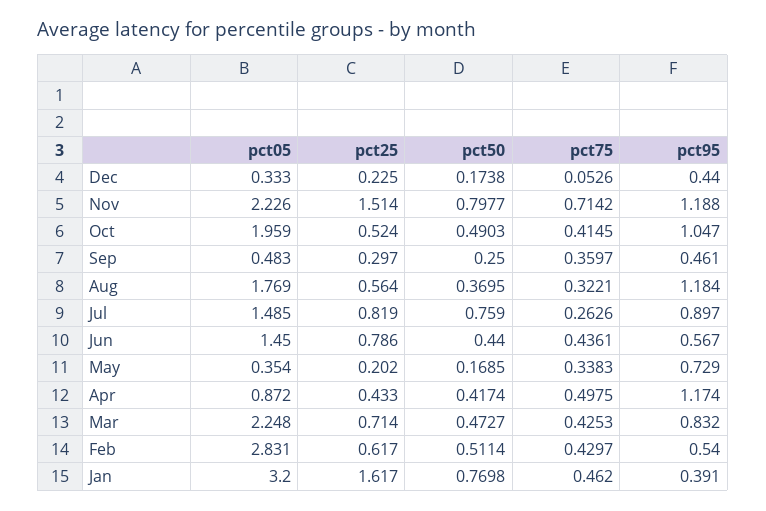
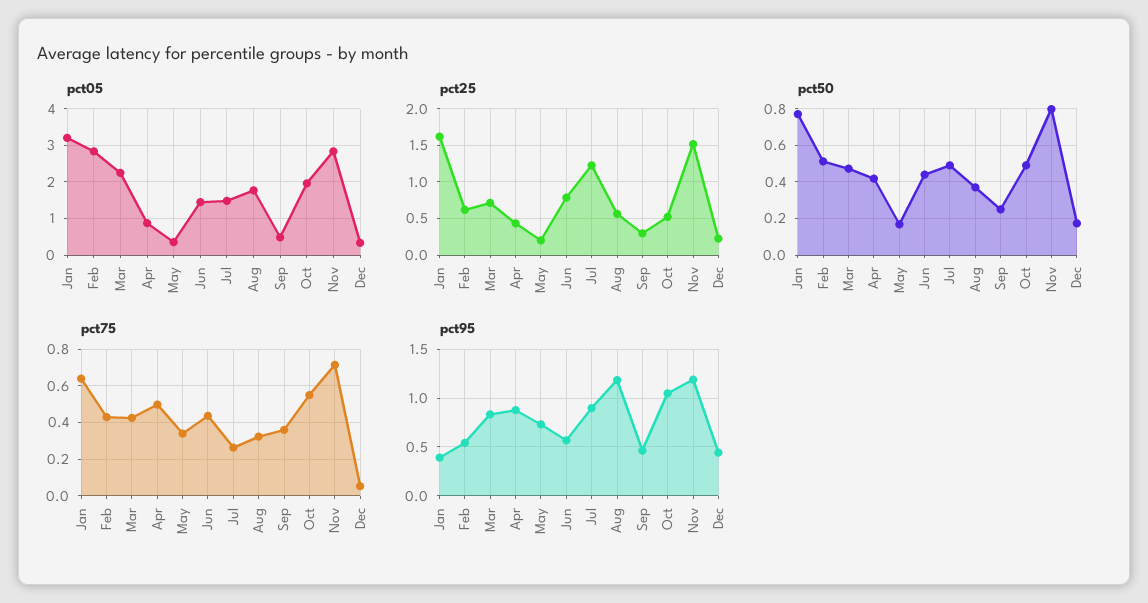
  {
    "pct05": {
      "Dec": 0.333,
-     "Nov": 2.226,
+     "Nov": 2.8,
      "Oct": 1.959,
      "Sep": 0.483,
      "Aug": 1.769,
      "Jul": 1.485,
      "Jun": 1.45,
      "May": 0.354,
      "Apr": 0.872,
      "Mar": 2.248,
      "Feb": 2.831,
      "Jan": 3.2
    },
    "pct25": {
      "Dec": 0.225,
      "Nov": 1.514,
      "Oct": 0.524,
      "Sep": 0.297,
      "Aug": 0.564,
-     "Jul": 0.819,
+     "Jul": 1.2,
      "Jun": 0.786,
      "May": 0.202,
      "Apr": 0.433,
      "Mar": 0.714,
      "Feb": 0.617,
      "Jan": 1.617
    },
    "pct50": {
      "Dec": 0.1738,
      "Nov": 0.7977,
      "Oct": 0.4903,
      "Sep": 0.25,
      "Aug": 0.3695,
-     "Jul": 0.759,
+     "Jul": 0.5,
      "Jun": 0.44,
      "May": 0.1685,
      "Apr": 0.4174,
      "Mar": 0.4727,
      "Feb": 0.5114,
      "Jan": 0.7698
    },
    "pct75": {
      "Dec": 0.0526,
      "Nov": 0.7142,
-     "Oct": 0.4145,
+     "Oct": 0.55,
      "Sep": 0.3597,
      "Aug": 0.3221,
      "Jul": 0.2626,
      "Jun": 0.4361,
      "May": 0.3383,
      "Apr": 0.4975,
      "Mar": 0.4253,
      "Feb": 0.4297,
-     "Jan": 0.462
+     "Jan": 0.65
    },
    "pct95": {
      "Dec": 0.44,
      "Nov": 1.188,
      "Oct": 1.047,
      "Sep": 0.461,
      "Aug": 1.184,
      "Jul": 0.897,
      "Jun": 0.567,
      "May": 0.729,
-     "Apr": 1.174,
+     "Apr": 0.9,
      "Mar": 0.832,
      "Feb": 0.54,
      "Jan": 0.391
    }
  }

